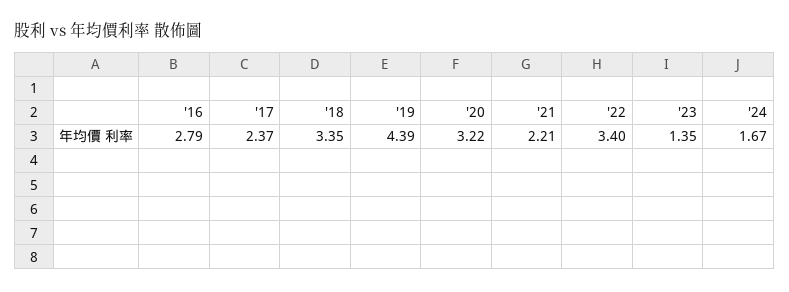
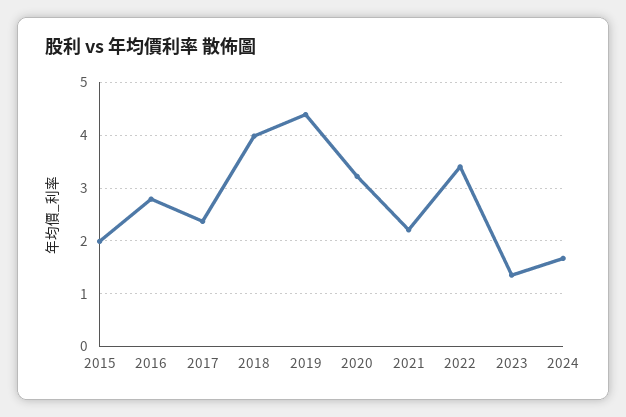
  {
    "'16": 2.79,
    "'17": 2.37,
-   "'18": 3.35,
+   "'18": 4,
    "'19": 4.39,
    "'20": 3.22,
    "'21": 2.21,
    "'22": 3.4,
    "'23": 1.35,
-   "'24": 1.67
+   "'24": 1.67,
+   "2015": 2
  }

